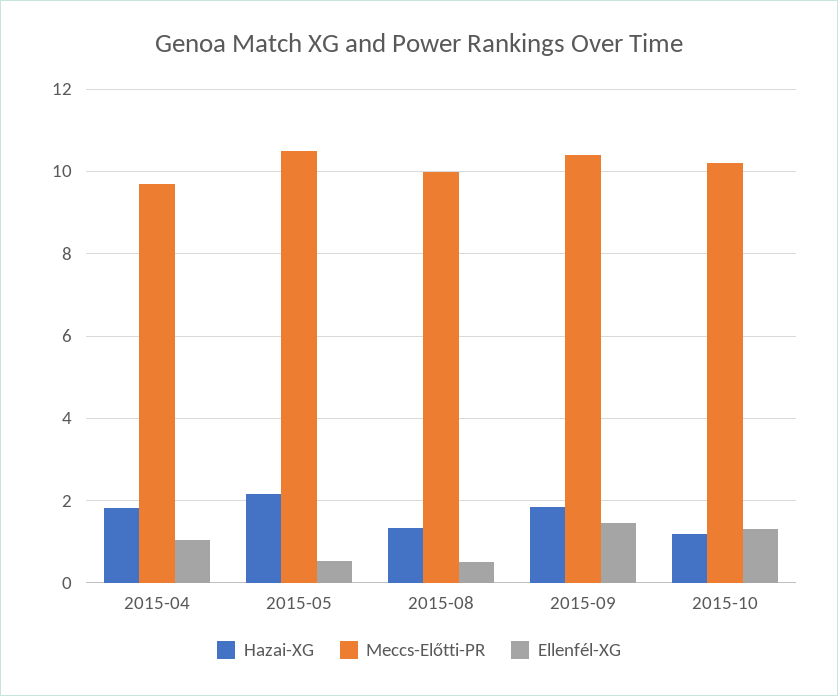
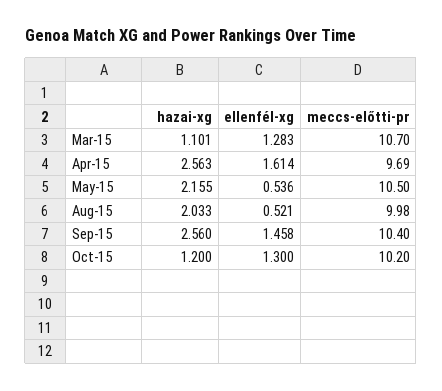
  {
    "Hazai-XG": {
-     "2015-04": 1.8,
+     "2015-04": 2.563,
      "2015-05": 2.155,
-     "2015-08": 1.4,
+     "2015-08": 2.033,
-     "2015-09": 1.8,
+     "2015-09": 2.56,
-     "2015-10": 1.2
+     "2015-10": 1.2,
+     "Mar-15": 1.101
    },
    "Meccs-Előtti-PR": {
      "2015-04": 9.69,
      "2015-05": 10.5,
      "2015-08": 9.98,
      "2015-09": 10.4,
-     "2015-10": 10.2
+     "2015-10": 10.2,
+     "Mar-15": 10.7
    },
    "Ellenfél-XG": {
-     "2015-04": 1,
+     "2015-04": 1.614,
      "2015-05": 0.536,
      "2015-08": 0.521,
      "2015-09": 1.458,
-     "2015-10": 1.3
+     "2015-10": 1.3,
+     "Mar-15": 1.283
    }
  }

